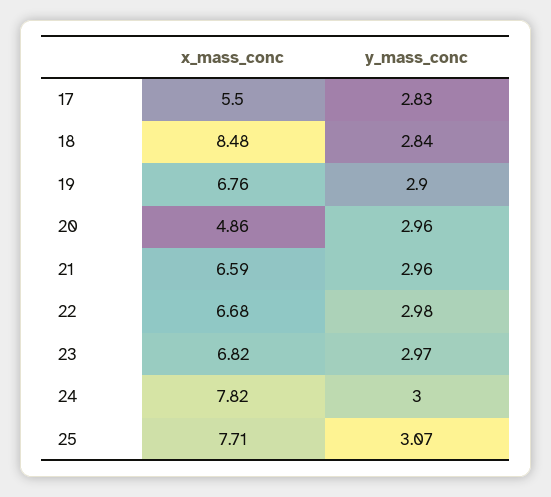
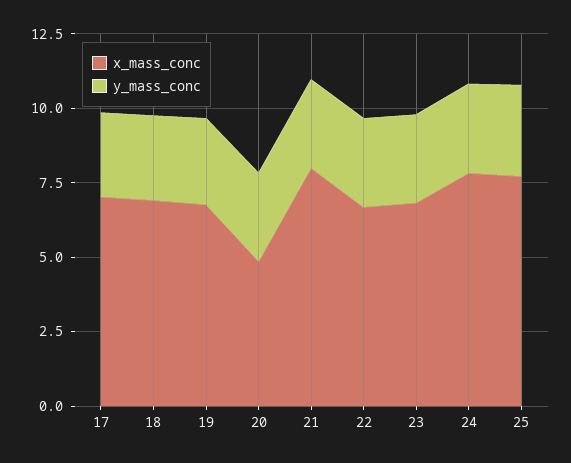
  {
    "x_mass_conc": {
-     "17": 5.5,
+     "17": 7,
-     "18": 8.48,
+     "18": 7,
      "19": 6.76,
      "20": 4.86,
-     "21": 6.59,
+     "21": 8,
      "22": 6.68,
      "23": 6.82,
      "24": 7.82,
      "25": 7.71
    },
    "y_mass_conc": {
      "17": 2.83,
      "18": 2.84,
      "19": 2.9,
      "20": 2.96,
      "21": 2.96,
      "22": 2.98,
      "23": 2.97,
      "24": 3,
      "25": 3.07
    }
  }

